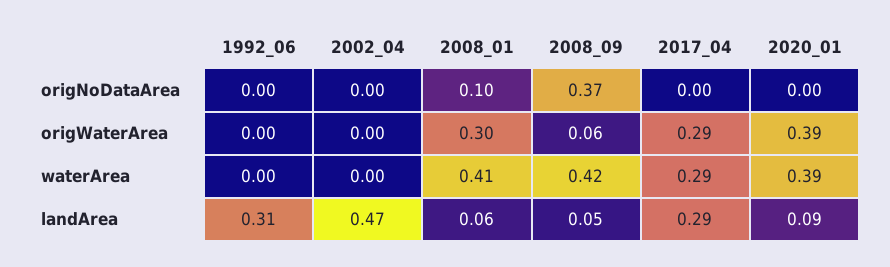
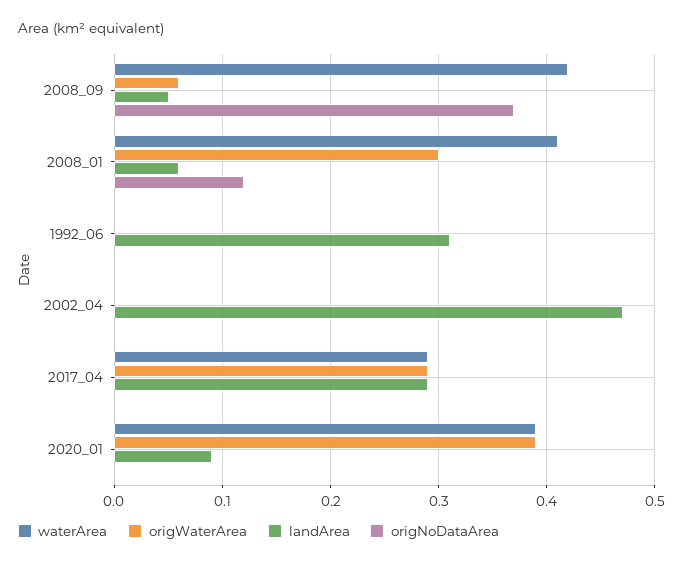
  {
    "origNoDataArea": {
      "1992_06": 0,
      "2002_04": 0,
-     "2008_01": 0.1,
+     "2008_01": 0.12,
      "2008_09": 0.37,
      "2017_04": 0,
      "2020_01": 0
    },
    "origWaterArea": {
      "1992_06": 0,
      "2002_04": 0,
      "2008_01": 0.3,
      "2008_09": 0.06,
      "2017_04": 0.29,
      "2020_01": 0.39
    },
    "waterArea": {
      "1992_06": 0,
      "2002_04": 0,
      "2008_01": 0.41,
      "2008_09": 0.42,
      "2017_04": 0.29,
      "2020_01": 0.39
    },
    "landArea": {
      "1992_06": 0.31,
      "2002_04": 0.47,
      "2008_01": 0.06,
      "2008_09": 0.05,
      "2017_04": 0.29,
      "2020_01": 0.09
    }
  }

